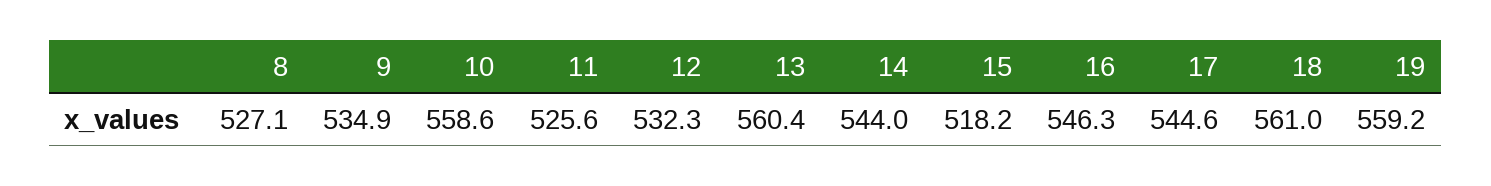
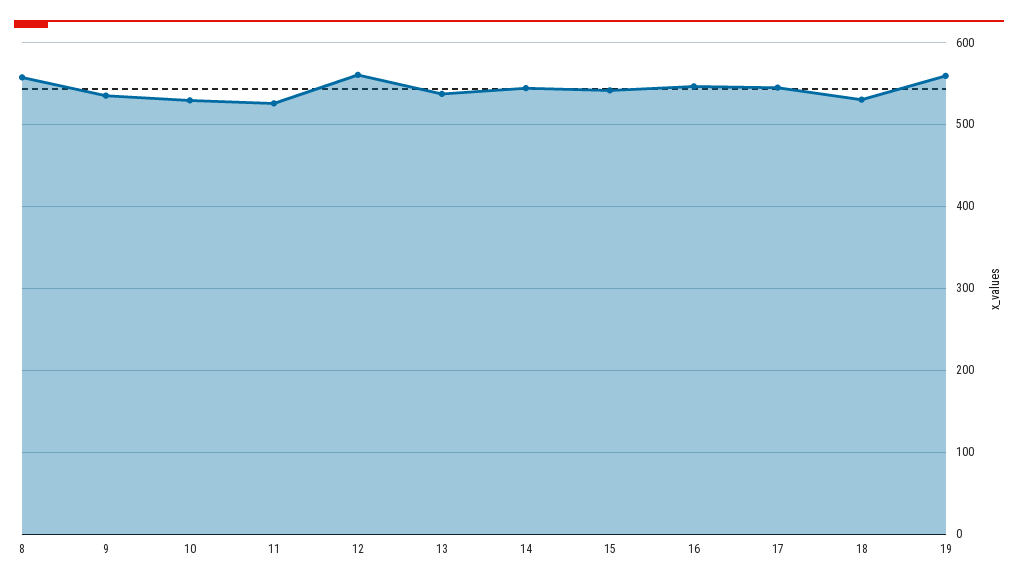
  {
-   "8": 527.1,
+   "8": 560,
    "9": 534.9,
-   "10": 558.6,
+   "10": 530,
    "11": 525.6,
-   "12": 532.3,
+   "12": 560,
-   "13": 560.4,
+   "13": 540,
    "14": 544,
-   "15": 518.2,
+   "15": 540,
    "16": 546.3,
    "17": 544.6,
-   "18": 561,
+   "18": 530,
    "19": 559.2
  }

